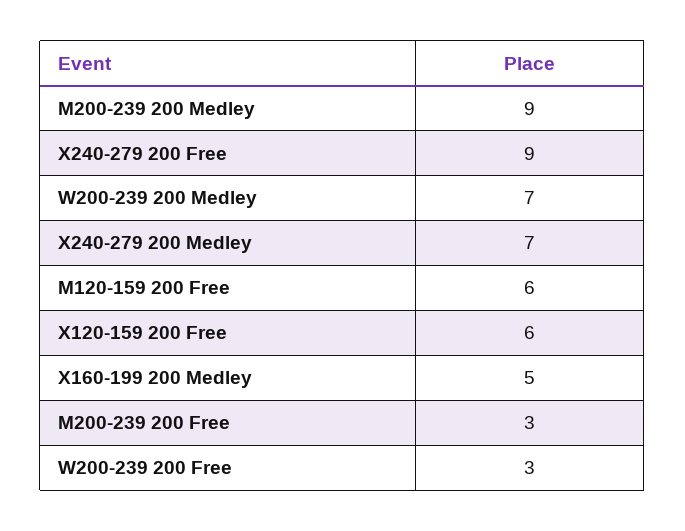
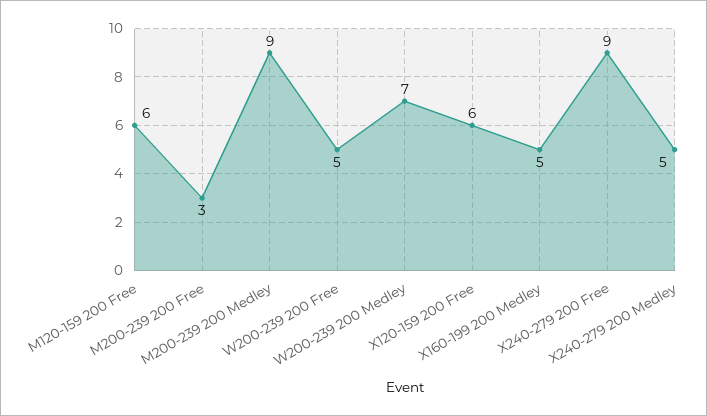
  {
    "M200-239 200 Medley": 9,
    "X240-279 200 Free": 9,
    "W200-239 200 Medley": 7,
-   "X240-279 200 Medley": 7,
+   "X240-279 200 Medley": 5,
    "M120-159 200 Free": 6,
    "X120-159 200 Free": 6,
    "X160-199 200 Medley": 5,
    "M200-239 200 Free": 3,
-   "W200-239 200 Free": 3
+   "W200-239 200 Free": 5
  }

